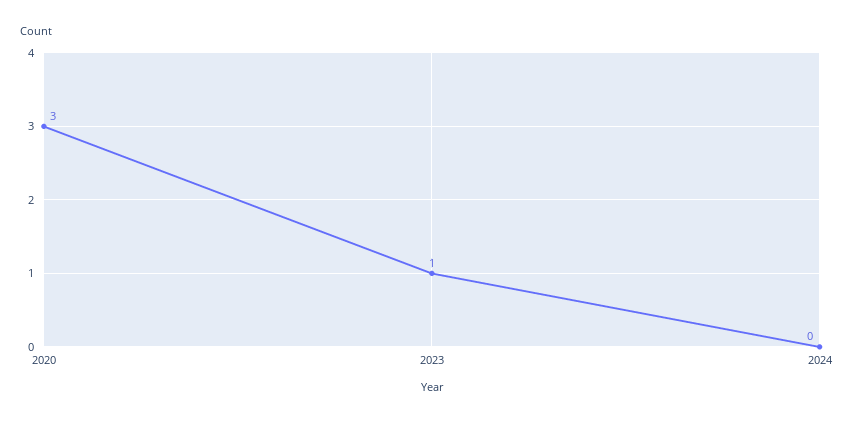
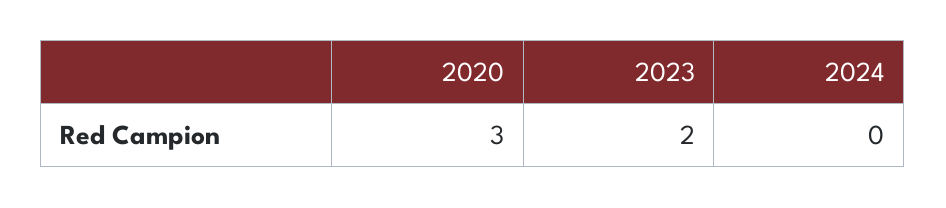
  {
    "2020": 3,
-   "2023": 1,
+   "2023": 2,
    "2024": 0
  }

